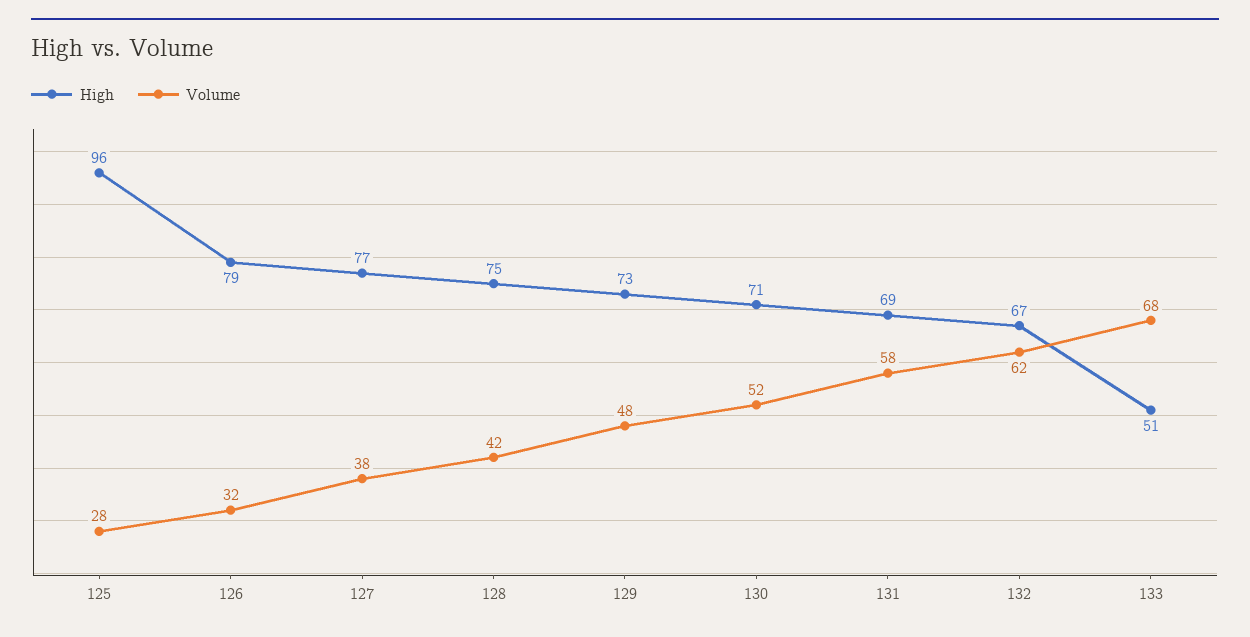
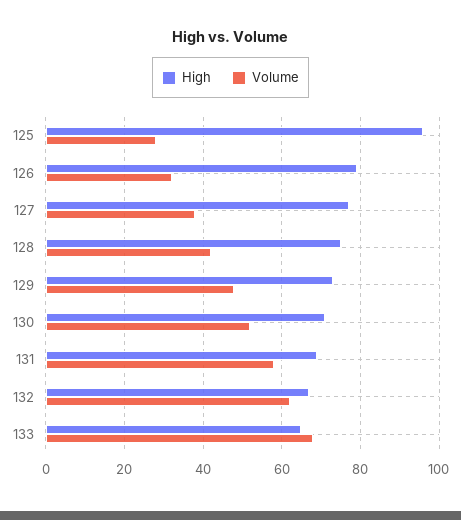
  {
    "High": {
      "125": 96,
      "126": 79,
      "127": 77,
      "128": 75,
      "129": 73,
      "130": 71,
      "131": 69,
      "132": 67,
-     "133": 51
+     "133": 65
    },
    "Volume": {
      "125": 28,
      "126": 32,
      "127": 38,
      "128": 42,
      "129": 48,
      "130": 52,
      "131": 58,
      "132": 62,
      "133": 68
    }
  }

